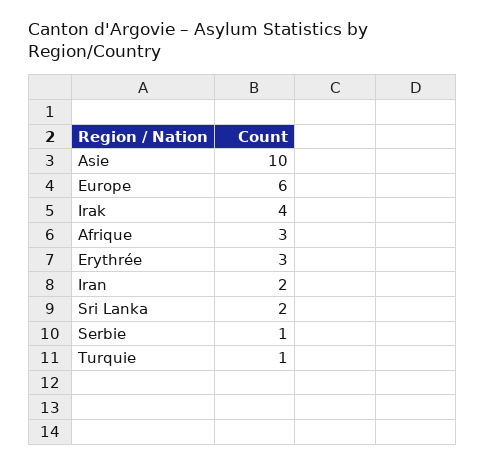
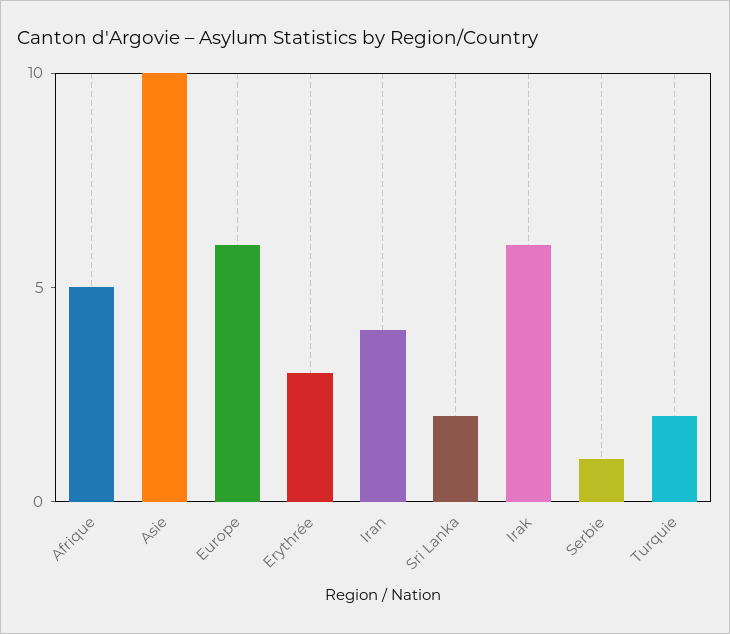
  {
    "Asie": 10,
    "Europe": 6,
-   "Irak": 4,
+   "Irak": 6,
-   "Afrique": 3,
+   "Afrique": 5,
    "Erythrée": 3,
-   "Iran": 2,
+   "Iran": 4,
    "Sri Lanka": 2,
    "Serbie": 1,
-   "Turquie": 1
+   "Turquie": 2
  }

